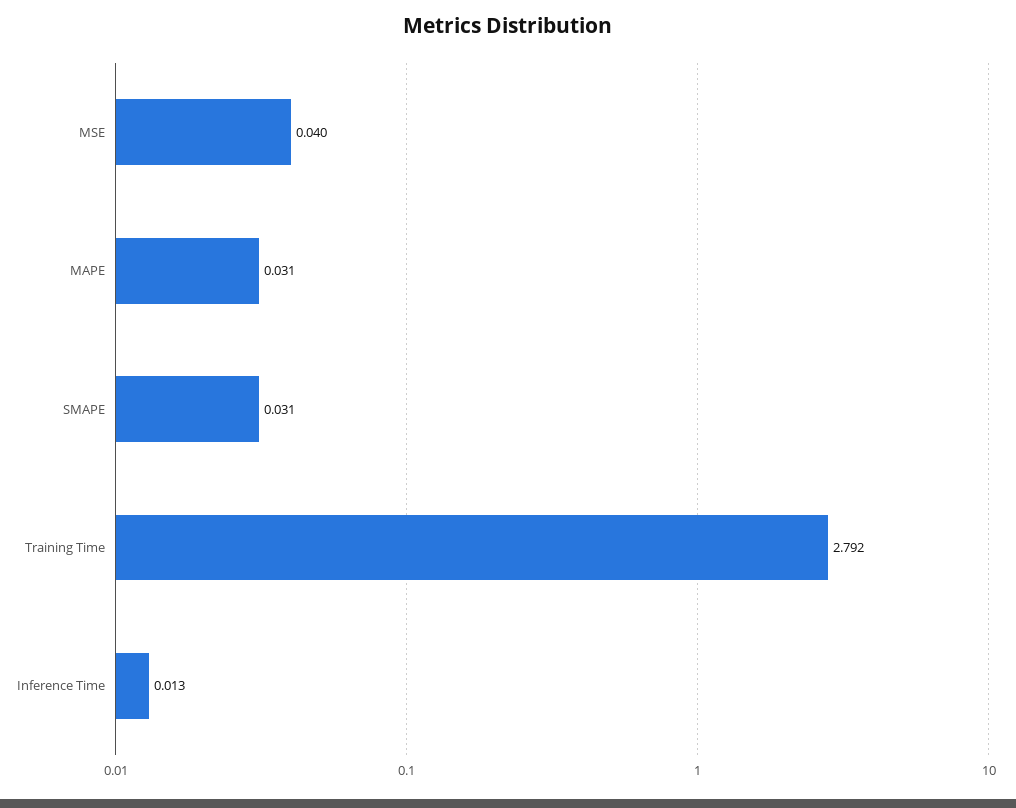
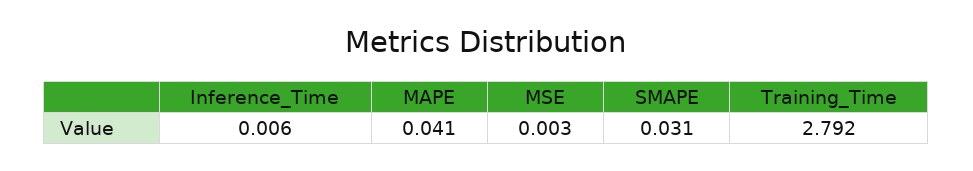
  {
-   "MSE": 0.04,
+   "MSE": 0.003,
-   "MAPE": 0.031,
+   "MAPE": 0.041,
    "SMAPE": 0.031,
    "Training Time": 2.792,
-   "Inference Time": 0.013
+   "Inference Time": 0.006
  }

